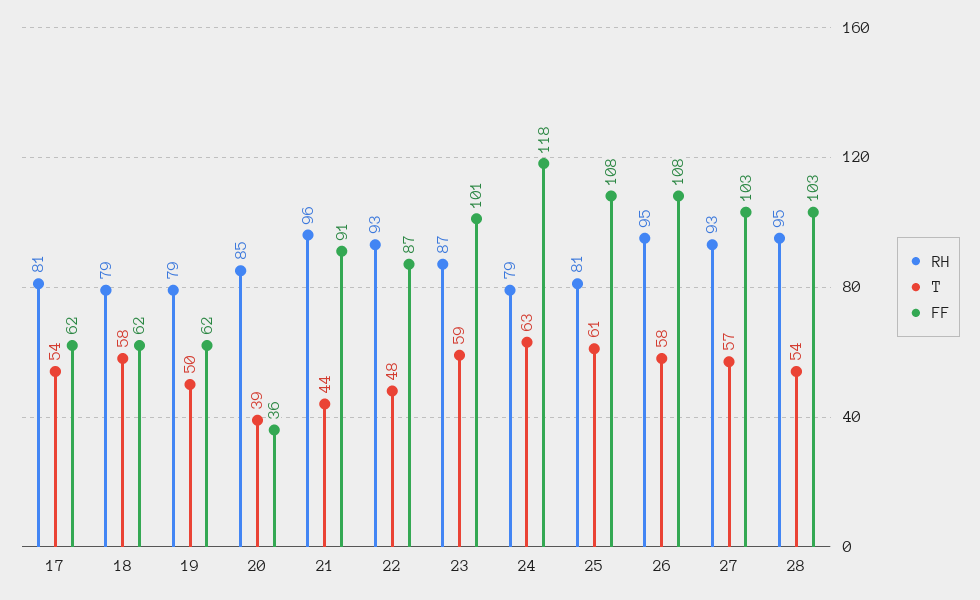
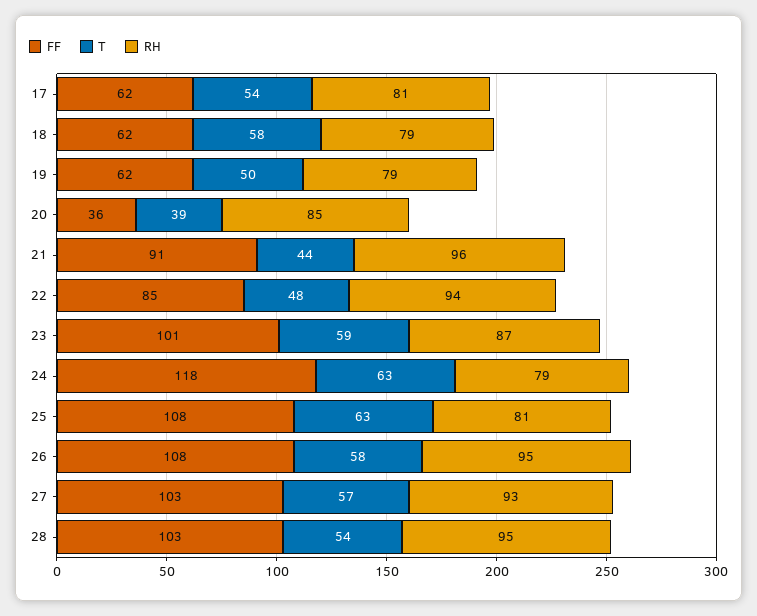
  {
    "RH": {
      "17": 81,
      "18": 79,
      "19": 79,
      "20": 85,
      "21": 96,
-     "22": 93,
+     "22": 94,
      "23": 87,
      "24": 79,
      "25": 81,
      "26": 95,
      "27": 93,
      "28": 95
    },
    "T": {
      "17": 54,
      "18": 58,
      "19": 50,
      "20": 39,
      "21": 44,
      "22": 48,
      "23": 59,
      "24": 63,
-     "25": 61,
+     "25": 63,
      "26": 58,
      "27": 57,
      "28": 54
    },
    "FF": {
      "17": 62,
      "18": 62,
      "19": 62,
      "20": 36,
      "21": 91,
-     "22": 87,
+     "22": 85,
      "23": 101,
      "24": 118,
      "25": 108,
      "26": 108,
      "27": 103,
      "28": 103
    }
  }

